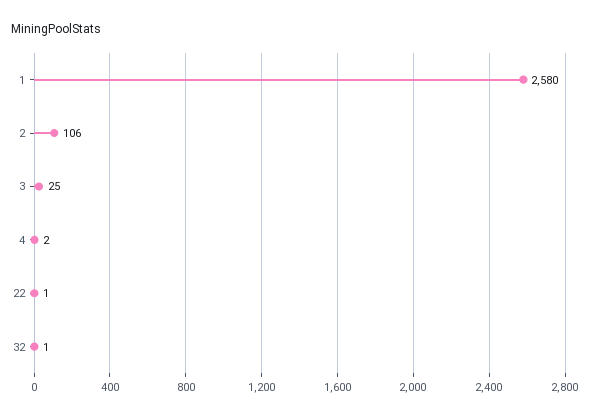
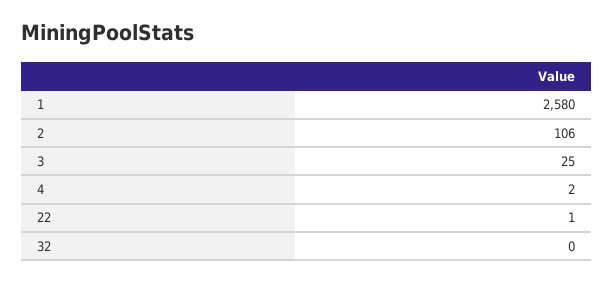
  {
    "1": 2580,
    "2": 106,
    "3": 25,
    "4": 2,
    "22": 1,
-   "32": 1
+   "32": 0
  }

